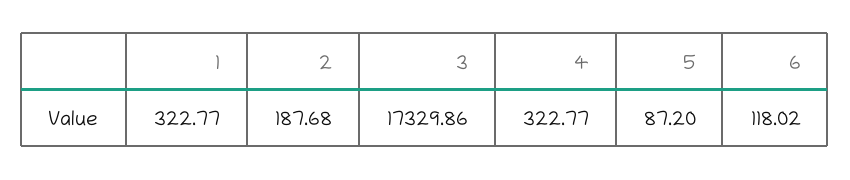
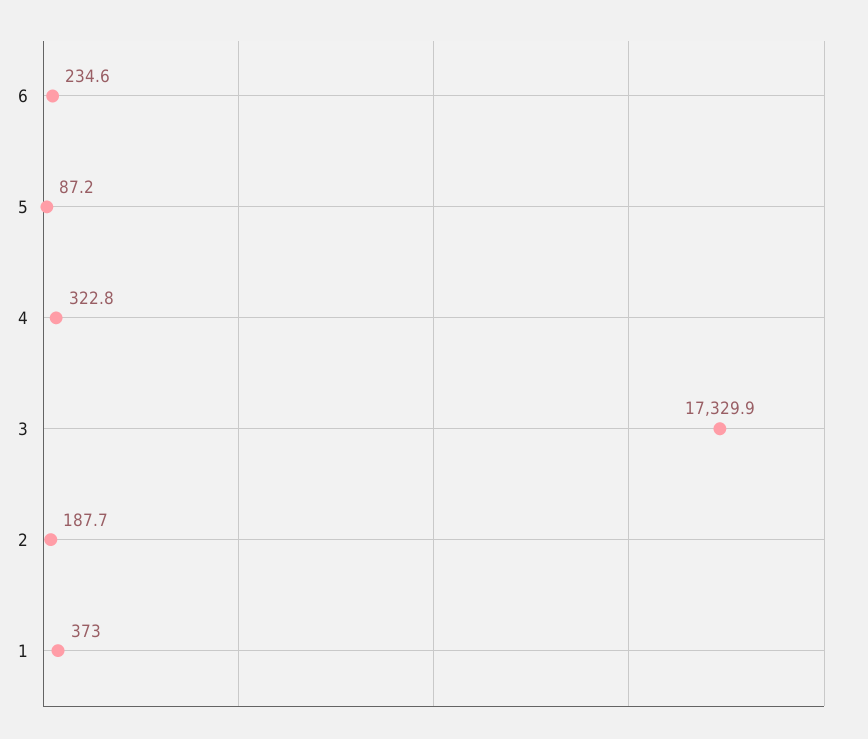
  {
-   "1": 322.77,
+   "1": 373,
    "2": 187.68,
    "3": 17329.86,
    "4": 322.77,
    "5": 87.2,
-   "6": 118.02
+   "6": 234.6
  }

